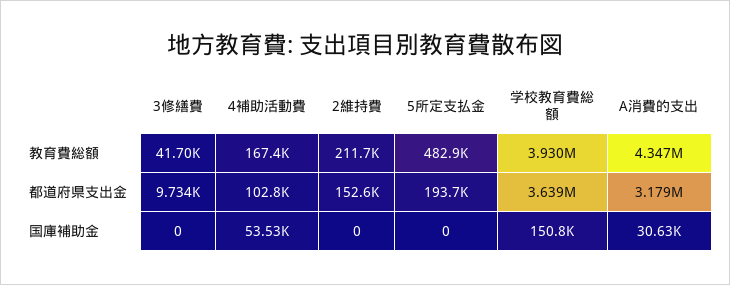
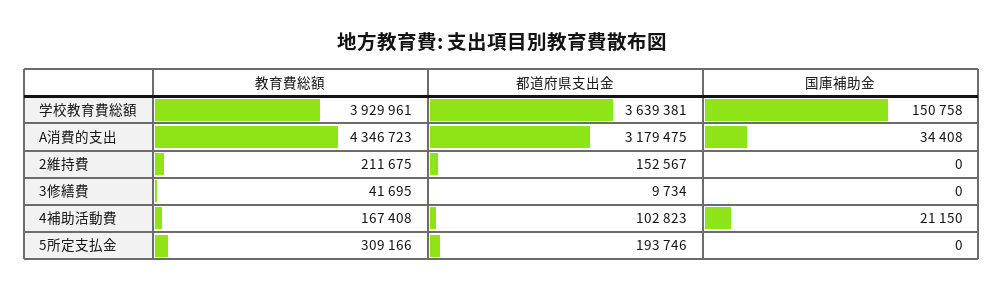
  {
    "3修繕費": {
      "教育費総額": 41695,
      "都道府県支出金": 9734,
      "国庫補助金": 0
    },
    "4補助活動費": {
      "教育費総額": 167408,
      "都道府県支出金": 102823,
-     "国庫補助金": 53530
+     "国庫補助金": 21150
    },
    "2維持費": {
      "教育費総額": 211675,
      "都道府県支出金": 152567,
      "国庫補助金": 0
    },
    "5所定支払金": {
-     "教育費総額": 482900,
+     "教育費総額": 309166,
      "都道府県支出金": 193746,
      "国庫補助金": 0
    },
    "学校教育費総額": {
      "教育費総額": 3929961,
      "都道府県支出金": 3639381,
      "国庫補助金": 150758
    },
    "A消費的支出": {
      "教育費総額": 4346723,
      "都道府県支出金": 3179475,
-     "国庫補助金": 30630
+     "国庫補助金": 34408
    }
  }

